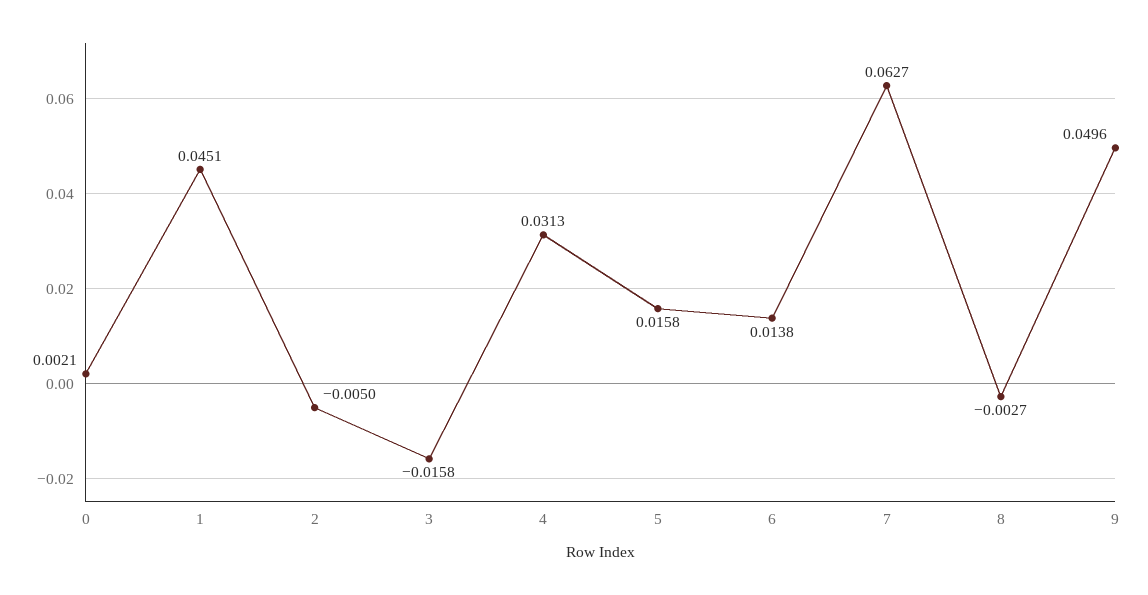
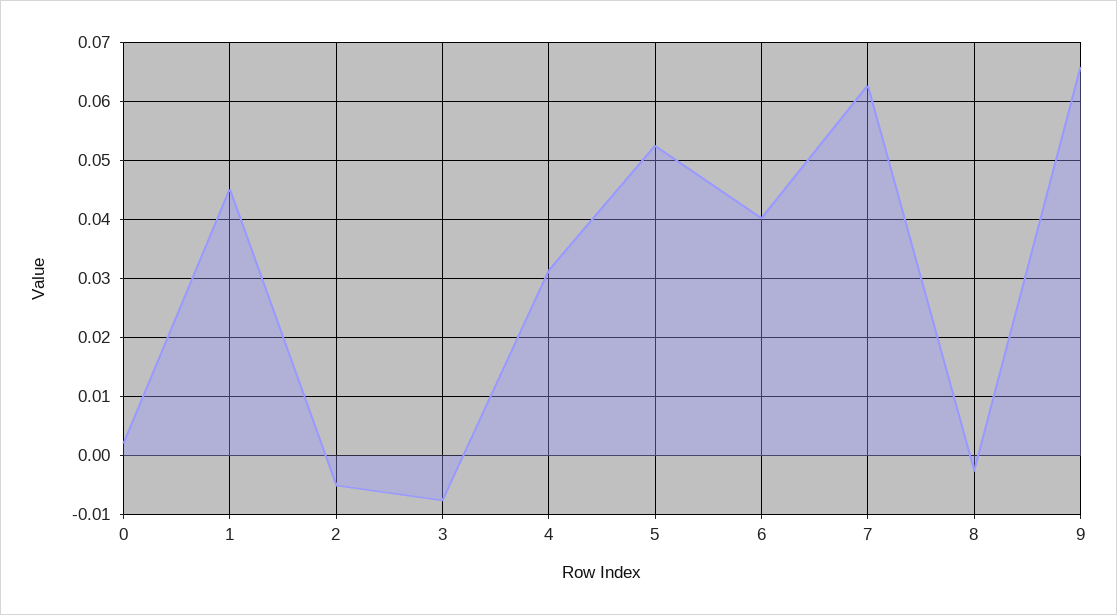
  {
    "0": 0.0021,
    "1": 0.0451,
    "2": -0.005,
-   "3": -0.0158,
+   "3": -0.008,
    "4": 0.0313,
-   "5": 0.0158,
+   "5": 0.052,
-   "6": 0.0138,
+   "6": 0.04,
    "7": 0.0627,
    "8": -0.0027,
-   "9": 0.0496
+   "9": 0.066
  }

